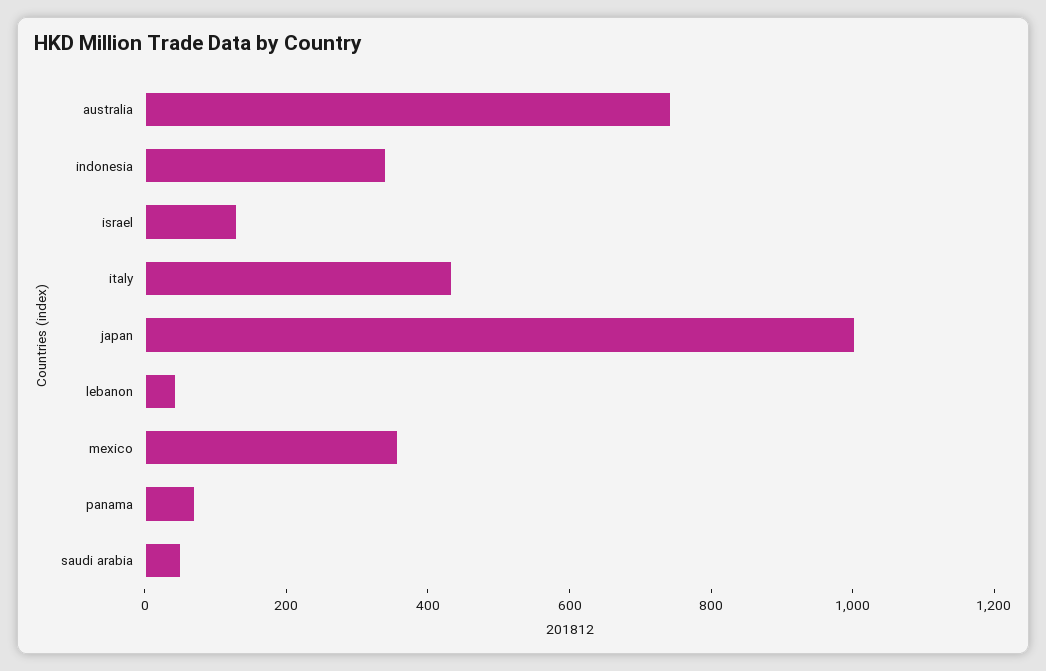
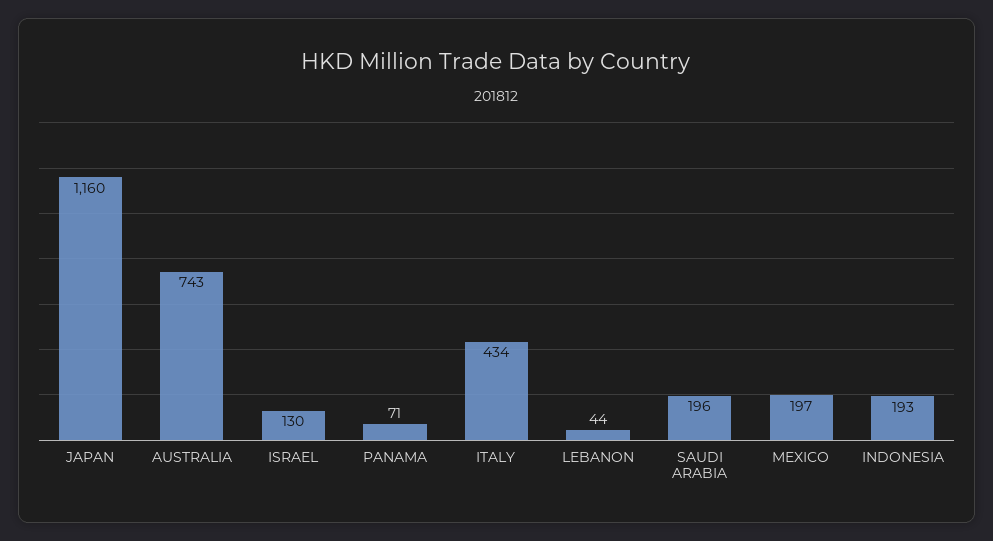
  {
    "australia": 743,
-   "indonesia": 350,
+   "indonesia": 193,
    "israel": 130,
    "italy": 434,
-   "japan": 1000,
+   "japan": 1160,
    "lebanon": 44,
-   "mexico": 350,
+   "mexico": 197,
    "panama": 71,
-   "saudi arabia": 50
+   "saudi arabia": 196
  }

